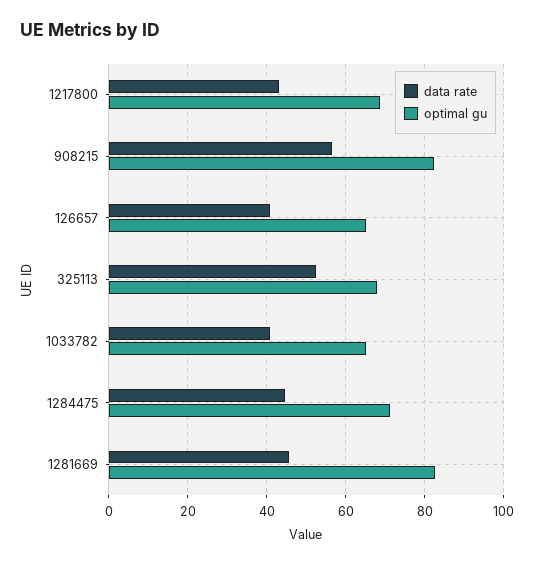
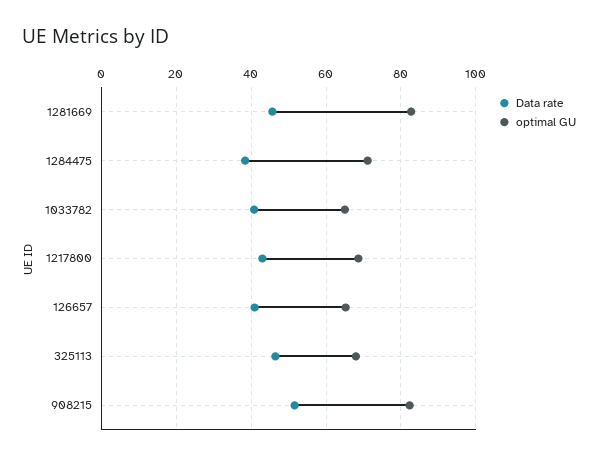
  {
    "data rate": {
      "1217800": 44,
-     "908215": 56,
+     "908215": 52,
      "126657": 40,
-     "325113": 52,
+     "325113": 46,
      "1033782": 40,
-     "1284475": 44,
+     "1284475": 38,
      "1281669": 46
    },
    "optimal gu": {
      "1217800": 68,
      "908215": 82,
      "126657": 66,
      "325113": 68,
      "1033782": 66,
      "1284475": 72,
      "1281669": 82
    }
  }

